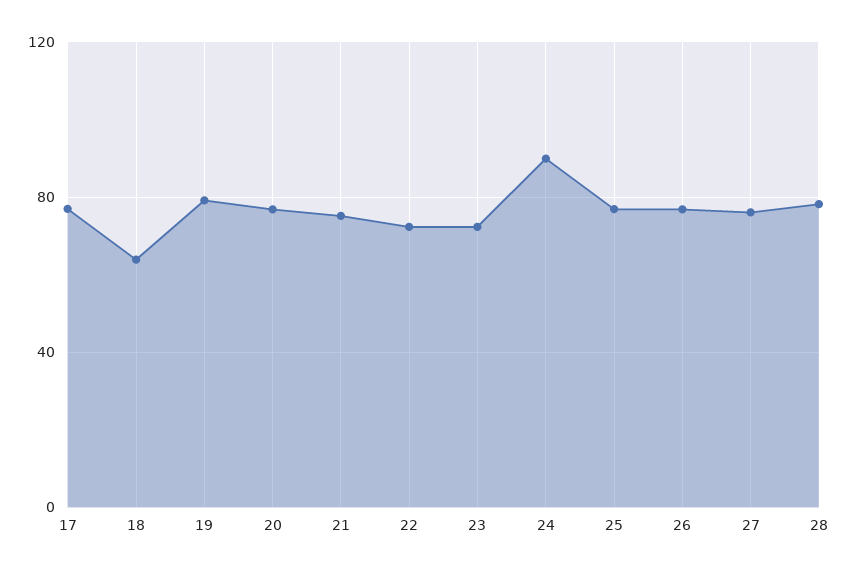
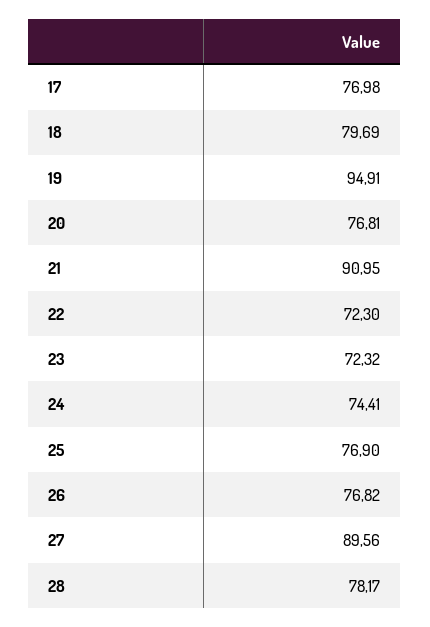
  {
    "17": 76.98,
-   "18": 65,
+   "18": 79.69,
-   "19": 80,
+   "19": 94.91,
    "20": 76.81,
-   "21": 75,
+   "21": 90.95,
    "22": 72.3,
    "23": 72.32,
-   "24": 90,
+   "24": 74.41,
    "25": 76.9,
    "26": 76.82,
-   "27": 75,
+   "27": 89.56,
    "28": 78.17
  }

